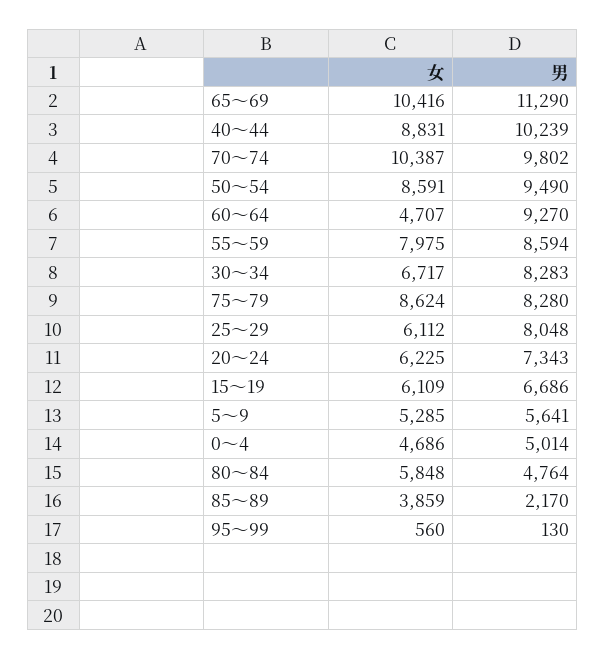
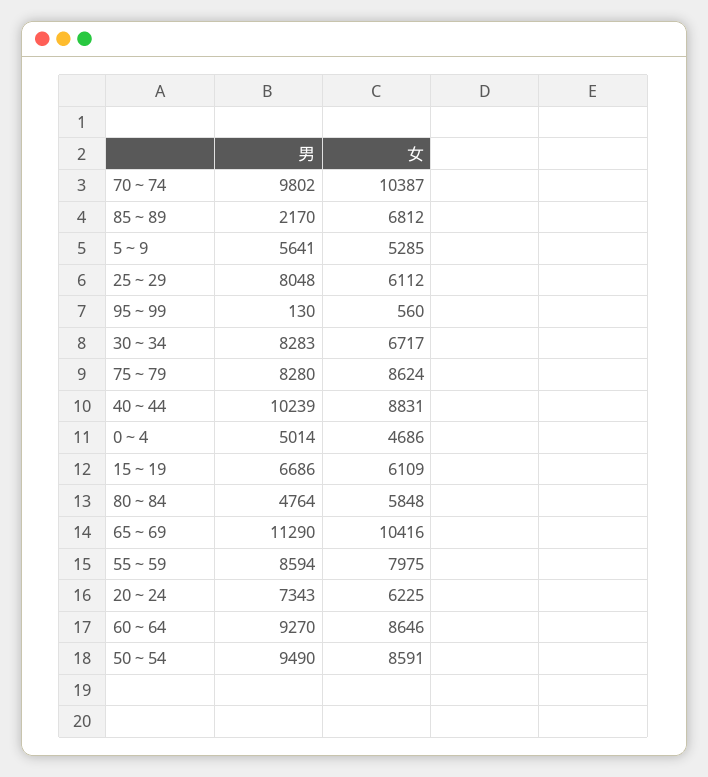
  {
    "女": {
      "65～69": 10416,
      "40～44": 8831,
      "70～74": 10387,
      "50～54": 8591,
-     "60～64": 4707,
+     "60～64": 8646,
      "55～59": 7975,
      "30～34": 6717,
      "75～79": 8624,
      "25～29": 6112,
      "20～24": 6225,
      "15～19": 6109,
      "5～9": 5285,
      "0～4": 4686,
      "80～84": 5848,
-     "85～89": 3859,
+     "85～89": 6812,
      "95～99": 560
    },
    "男": {
      "65～69": 11290,
      "40～44": 10239,
      "70～74": 9802,
      "50～54": 9490,
      "60～64": 9270,
      "55～59": 8594,
      "30～34": 8283,
      "75～79": 8280,
      "25～29": 8048,
      "20～24": 7343,
      "15～19": 6686,
      "5～9": 5641,
      "0～4": 5014,
      "80～84": 4764,
      "85～89": 2170,
      "95～99": 130
    }
  }

